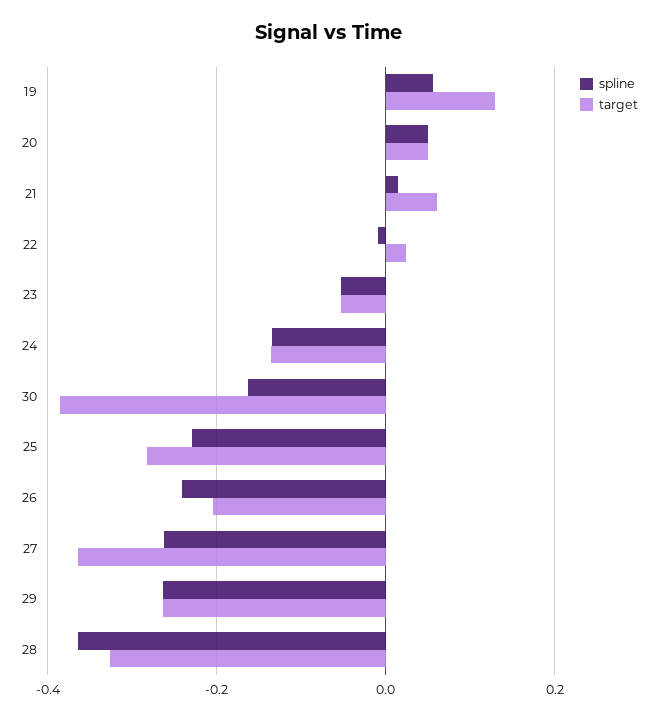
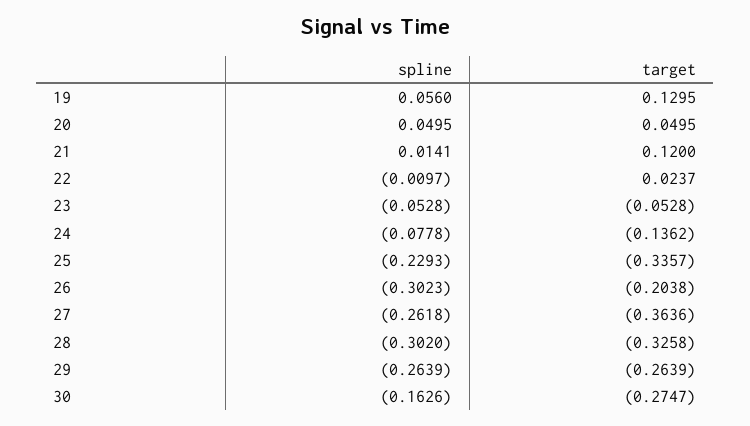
  {
    "spline": {
      "19": 0.056,
      "20": 0.0495,
      "21": 0.0141,
      "22": -0.0097,
      "23": -0.0528,
-     "24": -0.14,
+     "24": -0.0778,
      "30": -0.1626,
      "25": -0.2293,
-     "26": -0.24,
+     "26": -0.3023,
      "27": -0.2618,
      "29": -0.2639,
-     "28": -0.36
+     "28": -0.302
    },
    "target": {
      "19": 0.1295,
      "20": 0.0495,
-     "21": 0.06,
+     "21": 0.12,
      "22": 0.0237,
      "23": -0.0528,
      "24": -0.1362,
-     "30": -0.38,
+     "30": -0.2747,
-     "25": -0.28,
+     "25": -0.3357,
      "26": -0.2038,
      "27": -0.3636,
      "29": -0.2639,
      "28": -0.3258
    }
  }

